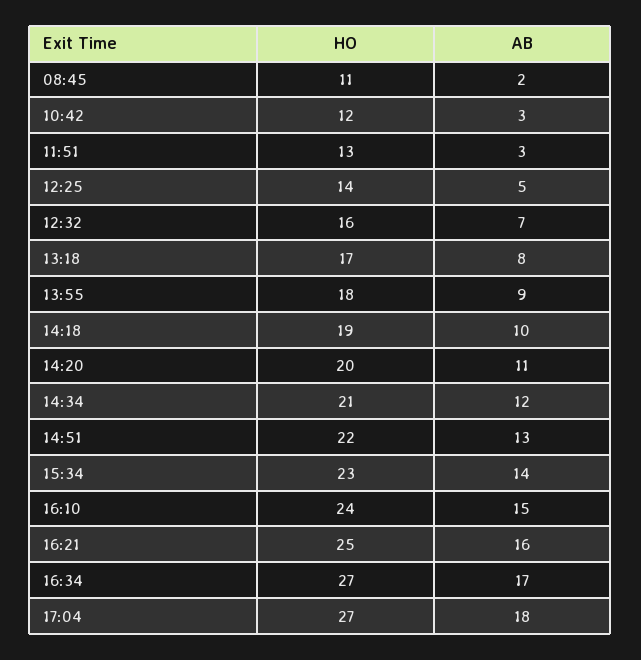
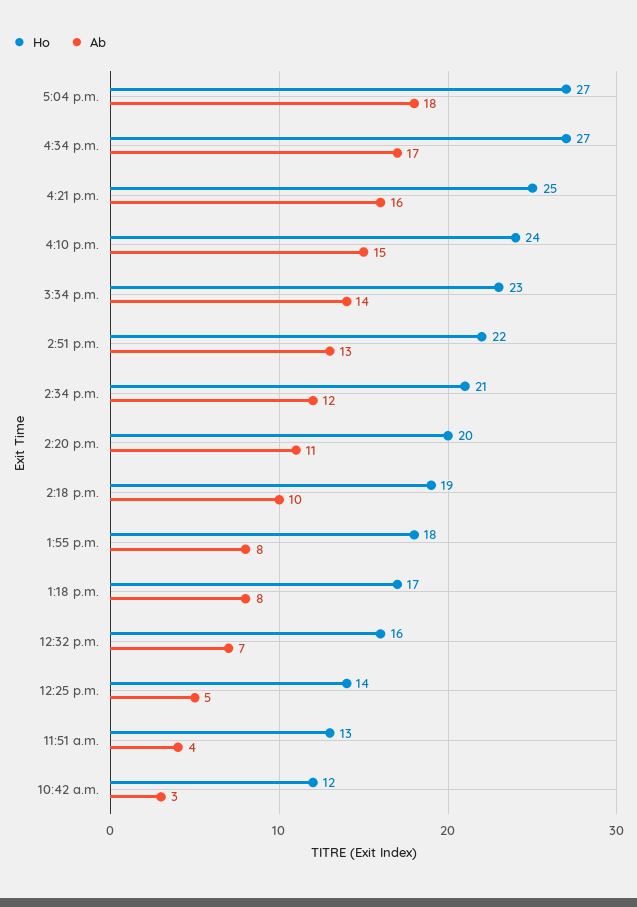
  {
    "HO": {
-     "08:45": 11,
      "10:42": 12,
      "11:51": 13,
      "12:25": 14,
      "12:32": 16,
      "13:18": 17,
      "13:55": 18,
      "14:18": 19,
      "14:20": 20,
      "14:34": 21,
      "14:51": 22,
      "15:34": 23,
      "16:10": 24,
      "16:21": 25,
      "16:34": 27,
      "17:04": 27
    },
    "AB": {
-     "08:45": 2,
      "10:42": 3,
-     "11:51": 3,
+     "11:51": 4,
      "12:25": 5,
      "12:32": 7,
      "13:18": 8,
-     "13:55": 9,
+     "13:55": 8,
      "14:18": 10,
      "14:20": 11,
      "14:34": 12,
      "14:51": 13,
      "15:34": 14,
      "16:10": 15,
      "16:21": 16,
      "16:34": 17,
      "17:04": 18
    }
  }

